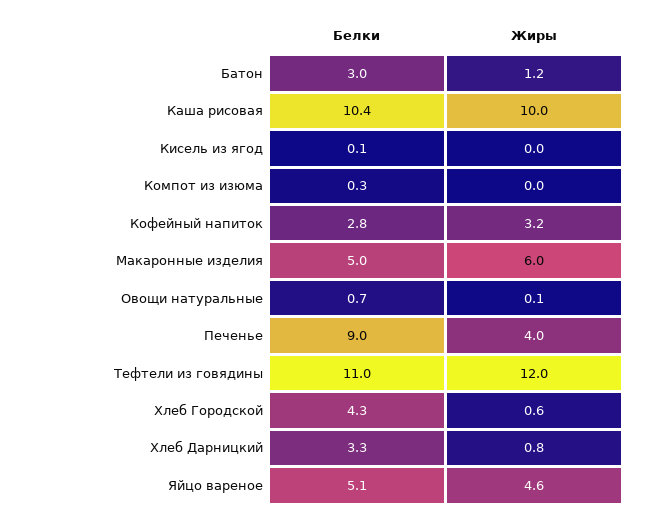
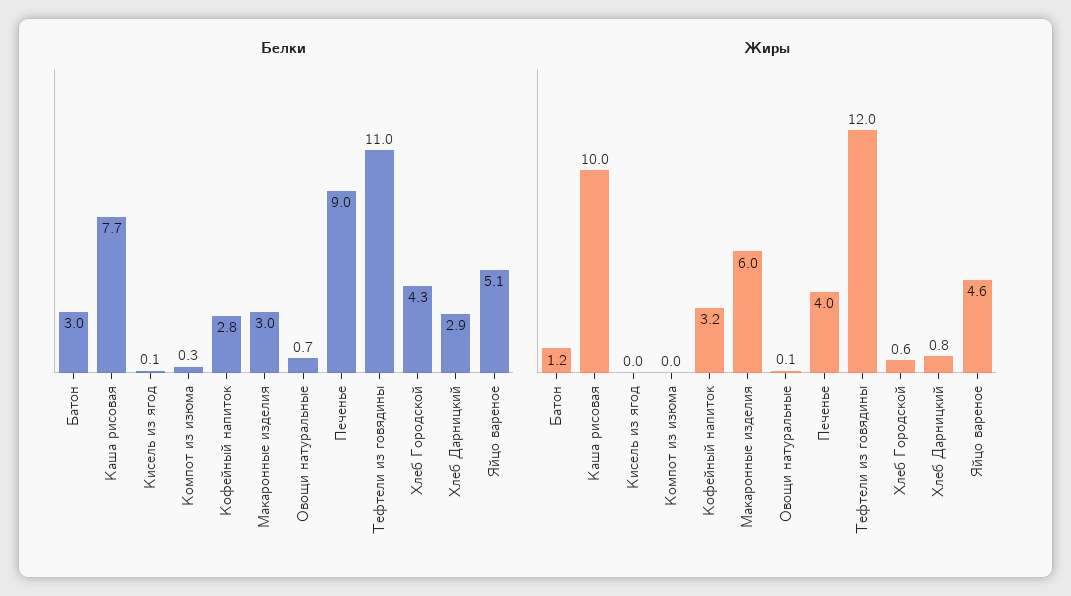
  {
    "Белки": {
      "Батон": 3,
-     "Каша рисовая": 10.4,
+     "Каша рисовая": 7.7,
      "Кисель из ягод": 0.1,
      "Компот из изюма": 0.3,
      "Кофейный напиток": 2.8,
-     "Макаронные изделия": 5,
+     "Макаронные изделия": 3,
      "Овощи натуральные": 0.7,
      "Печенье": 9,
      "Тефтели из говядины": 11,
      "Хлеб Городской": 4.3,
-     "Хлеб Дарницкий": 3.3,
+     "Хлеб Дарницкий": 2.9,
      "Яйцо вареное": 5.1
    },
    "Жиры": {
      "Батон": 1.2,
      "Каша рисовая": 10,
      "Кисель из ягод": 0,
      "Компот из изюма": 0,
      "Кофейный напиток": 3.2,
      "Макаронные изделия": 6,
      "Овощи натуральные": 0.1,
      "Печенье": 4,
      "Тефтели из говядины": 12,
      "Хлеб Городской": 0.6,
      "Хлеб Дарницкий": 0.8,
      "Яйцо вареное": 4.6
    }
  }

